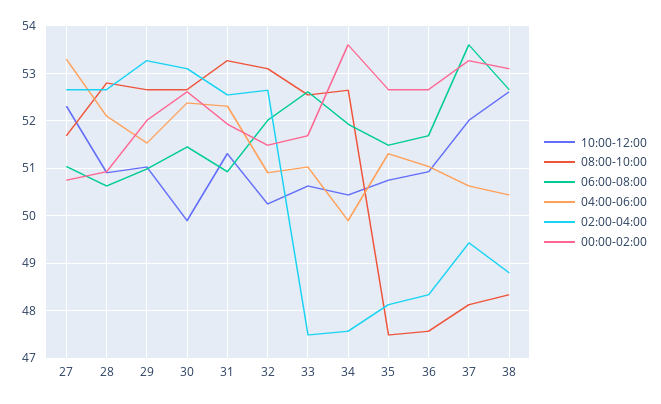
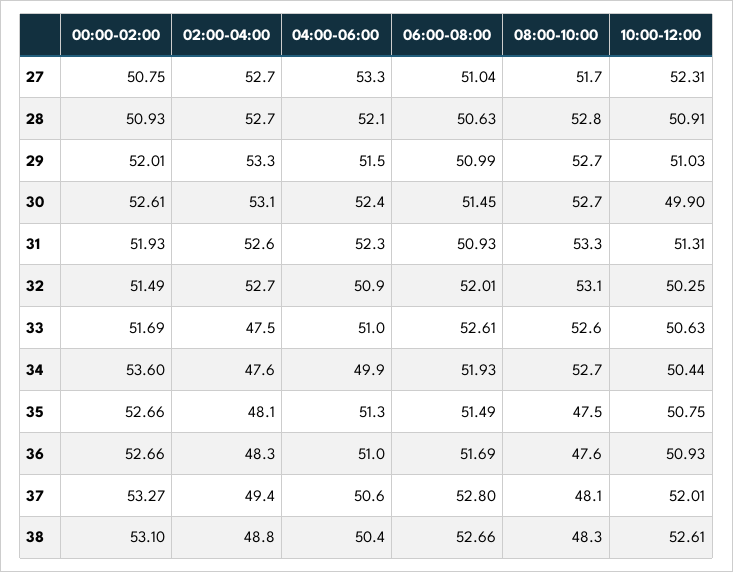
  {
    "10:00-12:00": {
      "27": 52.31,
      "28": 50.91,
      "29": 51.03,
      "30": 49.9,
      "31": 51.31,
      "32": 50.25,
      "33": 50.63,
      "34": 50.44,
      "35": 50.75,
      "36": 50.93,
      "37": 52.01,
      "38": 52.61
    },
    "08:00-10:00": {
      "27": 51.7,
      "28": 52.8,
      "29": 52.7,
      "30": 52.7,
      "31": 53.3,
      "32": 53.1,
      "33": 52.6,
      "34": 52.7,
      "35": 47.5,
      "36": 47.6,
      "37": 48.1,
      "38": 48.3
    },
    "06:00-08:00": {
      "27": 51.04,
      "28": 50.63,
      "29": 50.99,
      "30": 51.45,
      "31": 50.93,
      "32": 52.01,
      "33": 52.61,
      "34": 51.93,
      "35": 51.49,
      "36": 51.69,
-     "37": 53.6,
+     "37": 52.8,
      "38": 52.66
    },
    "04:00-06:00": {
      "27": 53.3,
      "28": 52.1,
      "29": 51.5,
      "30": 52.4,
      "31": 52.3,
      "32": 50.9,
      "33": 51,
      "34": 49.9,
      "35": 51.3,
      "36": 51,
      "37": 50.6,
      "38": 50.4
    },
    "02:00-04:00": {
      "27": 52.7,
      "28": 52.7,
      "29": 53.3,
      "30": 53.1,
      "31": 52.6,
      "32": 52.7,
      "33": 47.5,
      "34": 47.6,
      "35": 48.1,
      "36": 48.3,
      "37": 49.4,
      "38": 48.8
    },
    "00:00-02:00": {
      "27": 50.75,
      "28": 50.93,
      "29": 52.01,
      "30": 52.61,
      "31": 51.93,
      "32": 51.49,
      "33": 51.69,
      "34": 53.6,
      "35": 52.66,
      "36": 52.66,
      "37": 53.27,
      "38": 53.1
    }
  }

